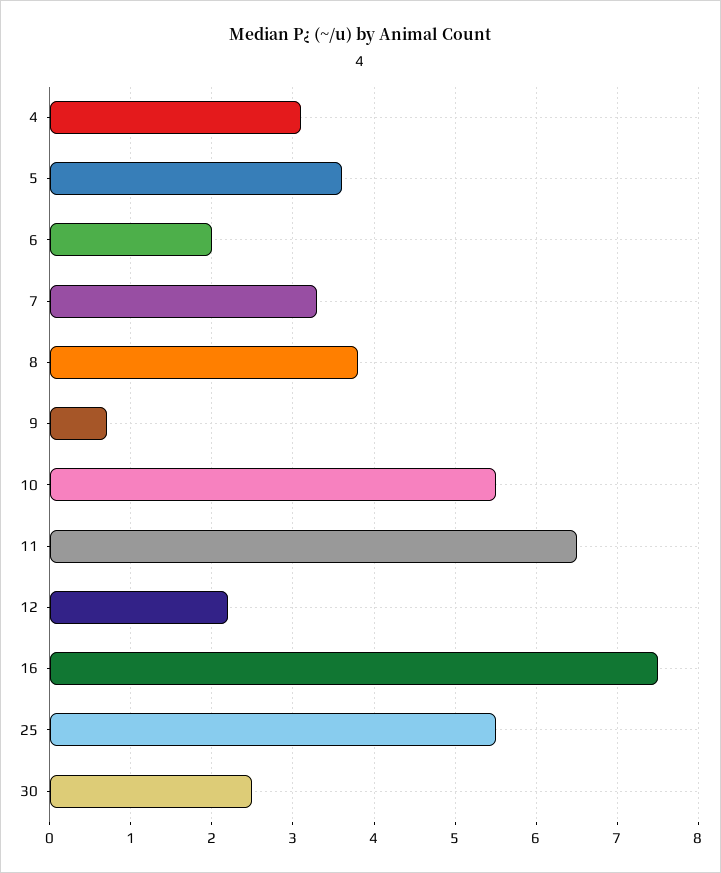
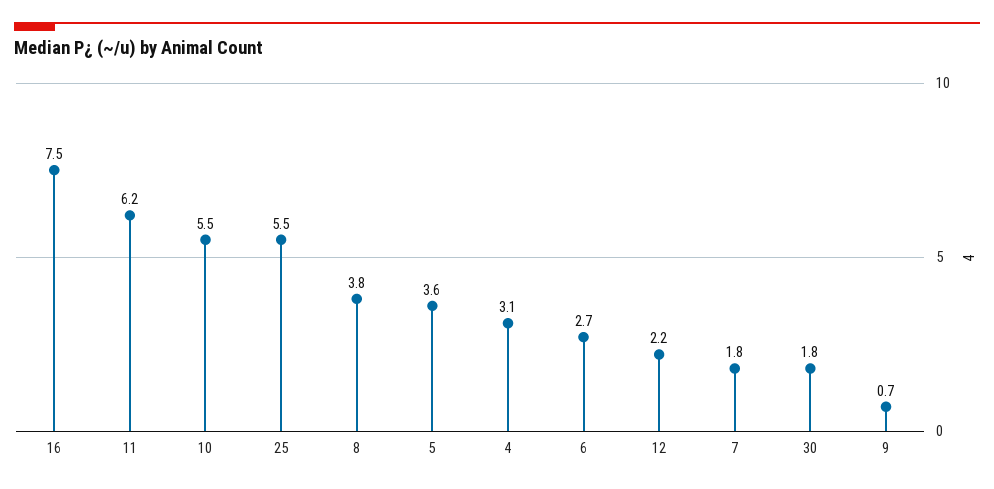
  {
    "4": 3.1,
    "5": 3.6,
-   "6": 2,
+   "6": 2.7,
-   "7": 3.3,
+   "7": 1.8,
    "8": 3.8,
    "9": 0.7,
    "10": 5.5,
-   "11": 6.5,
+   "11": 6.2,
    "12": 2.2,
    "16": 7.5,
    "25": 5.5,
-   "30": 2.5
+   "30": 1.8
  }

